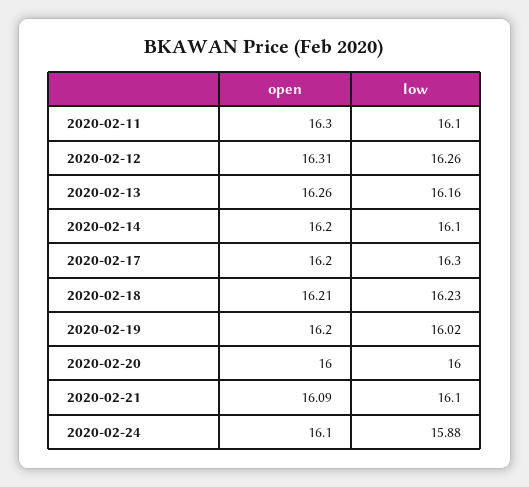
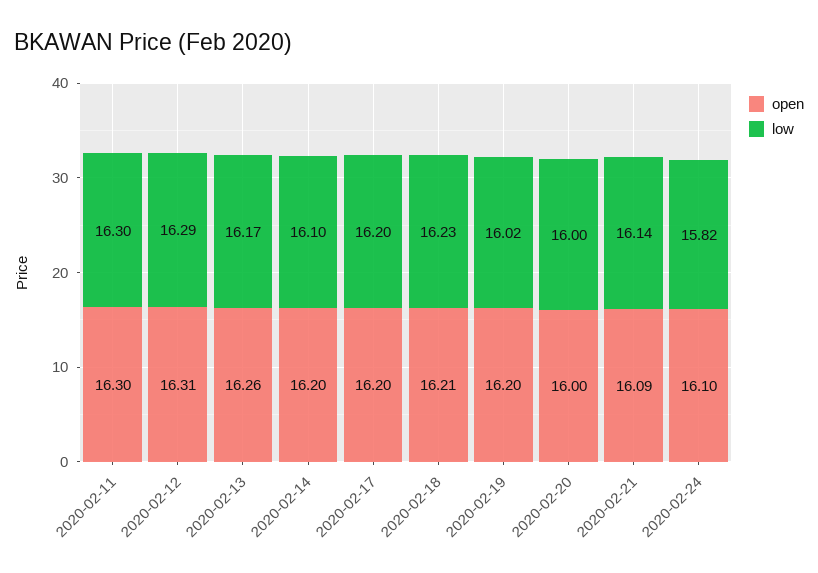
  {
    "open": {
      "2020-02-11": 16.3,
      "2020-02-12": 16.31,
      "2020-02-13": 16.26,
      "2020-02-14": 16.2,
      "2020-02-17": 16.2,
      "2020-02-18": 16.21,
      "2020-02-19": 16.2,
      "2020-02-20": 16,
      "2020-02-21": 16.09,
      "2020-02-24": 16.1
    },
    "low": {
-     "2020-02-11": 16.1,
+     "2020-02-11": 16.3,
-     "2020-02-12": 16.26,
+     "2020-02-12": 16.29,
-     "2020-02-13": 16.16,
+     "2020-02-13": 16.17,
      "2020-02-14": 16.1,
-     "2020-02-17": 16.3,
+     "2020-02-17": 16.2,
      "2020-02-18": 16.23,
      "2020-02-19": 16.02,
      "2020-02-20": 16,
-     "2020-02-21": 16.1,
+     "2020-02-21": 16.14,
-     "2020-02-24": 15.88
+     "2020-02-24": 15.82
    }
  }

